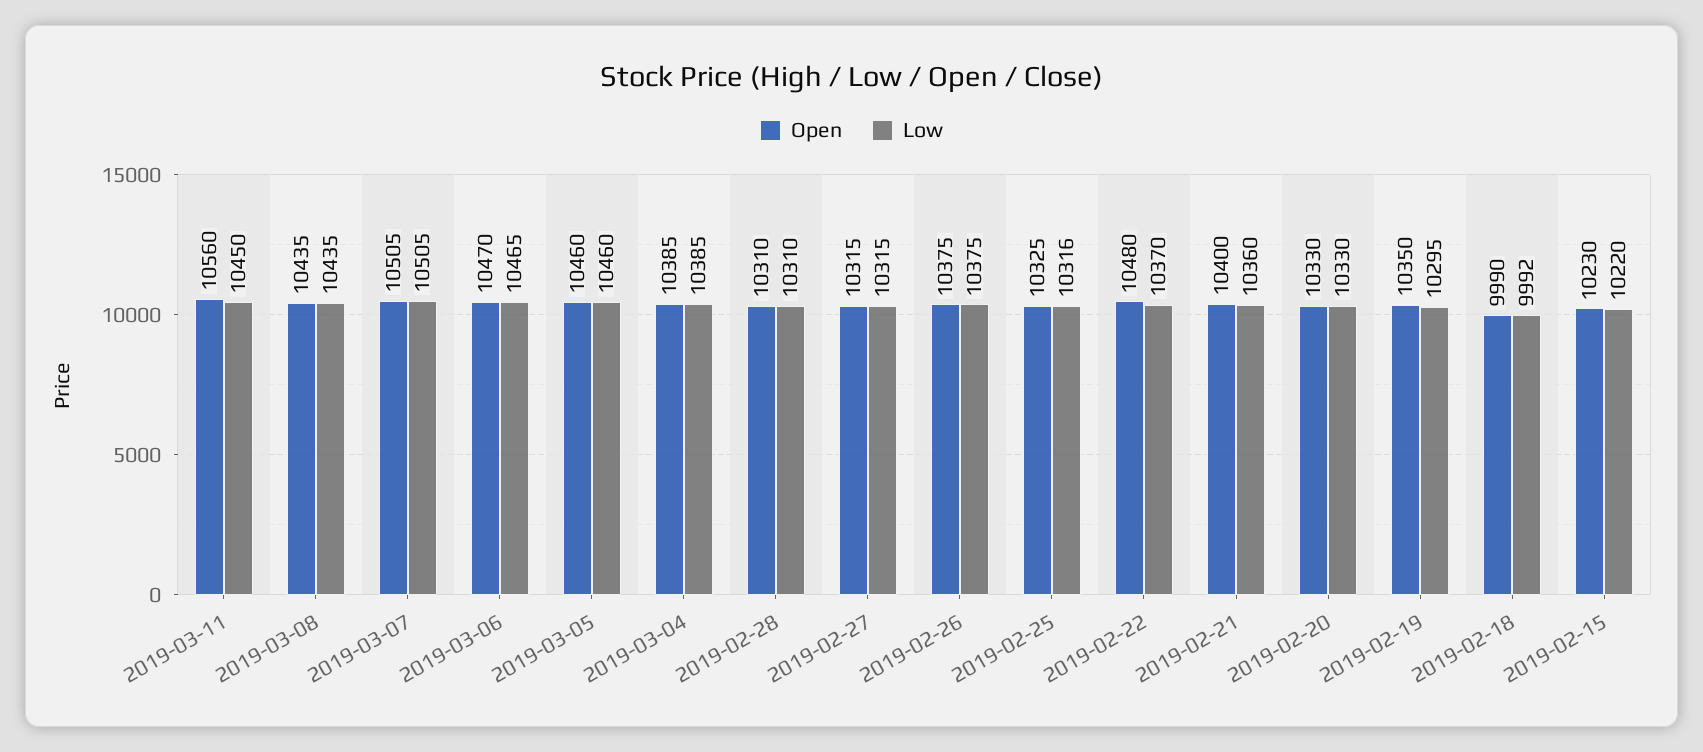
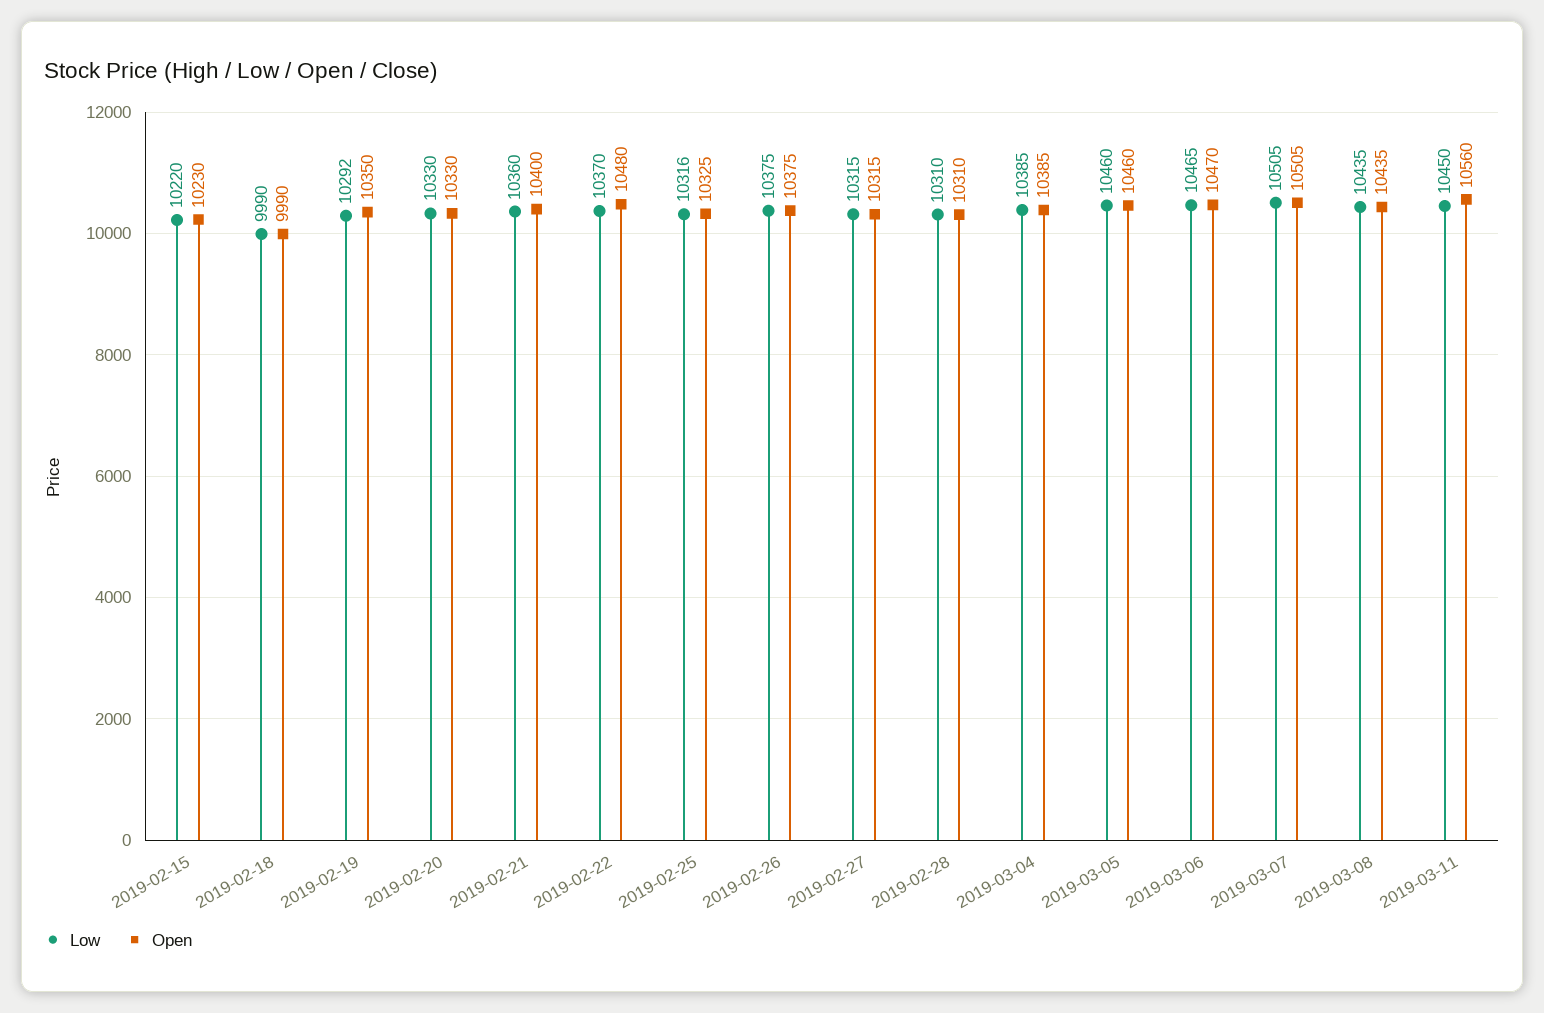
  {
    "Open": {
      "2019-03-11": 10560,
      "2019-03-08": 10435,
      "2019-03-07": 10505,
      "2019-03-06": 10470,
      "2019-03-05": 10460,
      "2019-03-04": 10385,
      "2019-02-28": 10310,
      "2019-02-27": 10315,
      "2019-02-26": 10375,
      "2019-02-25": 10325,
      "2019-02-22": 10480,
      "2019-02-21": 10400,
      "2019-02-20": 10330,
      "2019-02-19": 10350,
      "2019-02-18": 9990,
      "2019-02-15": 10230
    },
    "Low": {
      "2019-03-11": 10450,
      "2019-03-08": 10435,
      "2019-03-07": 10505,
      "2019-03-06": 10465,
      "2019-03-05": 10460,
      "2019-03-04": 10385,
      "2019-02-28": 10310,
      "2019-02-27": 10315,
      "2019-02-26": 10375,
      "2019-02-25": 10316,
      "2019-02-22": 10370,
      "2019-02-21": 10360,
      "2019-02-20": 10330,
-     "2019-02-19": 10295,
+     "2019-02-19": 10292,
-     "2019-02-18": 9992,
+     "2019-02-18": 9990,
      "2019-02-15": 10220
    }
  }

